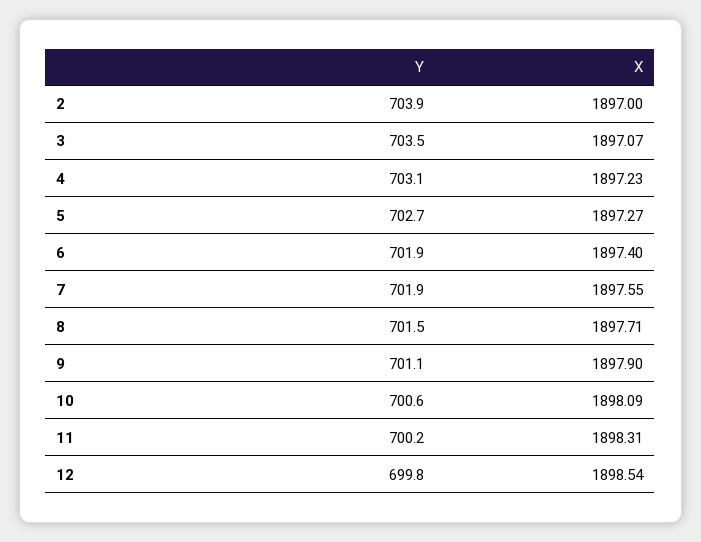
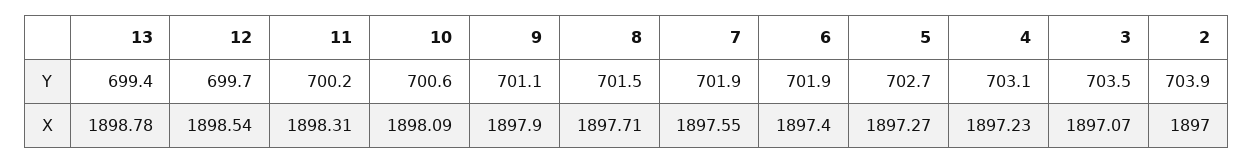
  {
    "Y": {
      "2": 703.9,
      "3": 703.5,
      "4": 703.1,
      "5": 702.7,
      "6": 701.9,
      "7": 701.9,
      "8": 701.5,
      "9": 701.1,
      "10": 700.6,
      "11": 700.2,
-     "12": 699.8
+     "12": 699.7,
+     "13": 699.4
    },
    "X": {
      "2": 1897,
      "3": 1897.07,
      "4": 1897.23,
      "5": 1897.27,
      "6": 1897.4,
      "7": 1897.55,
      "8": 1897.71,
      "9": 1897.9,
      "10": 1898.09,
      "11": 1898.31,
-     "12": 1898.54
+     "12": 1898.54,
+     "13": 1898.78
    }
  }

